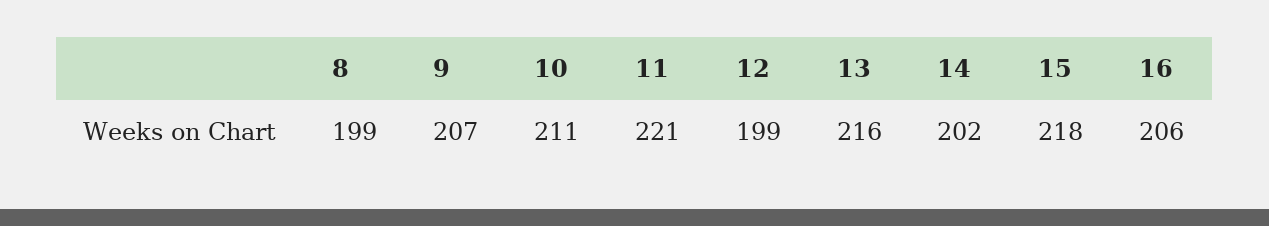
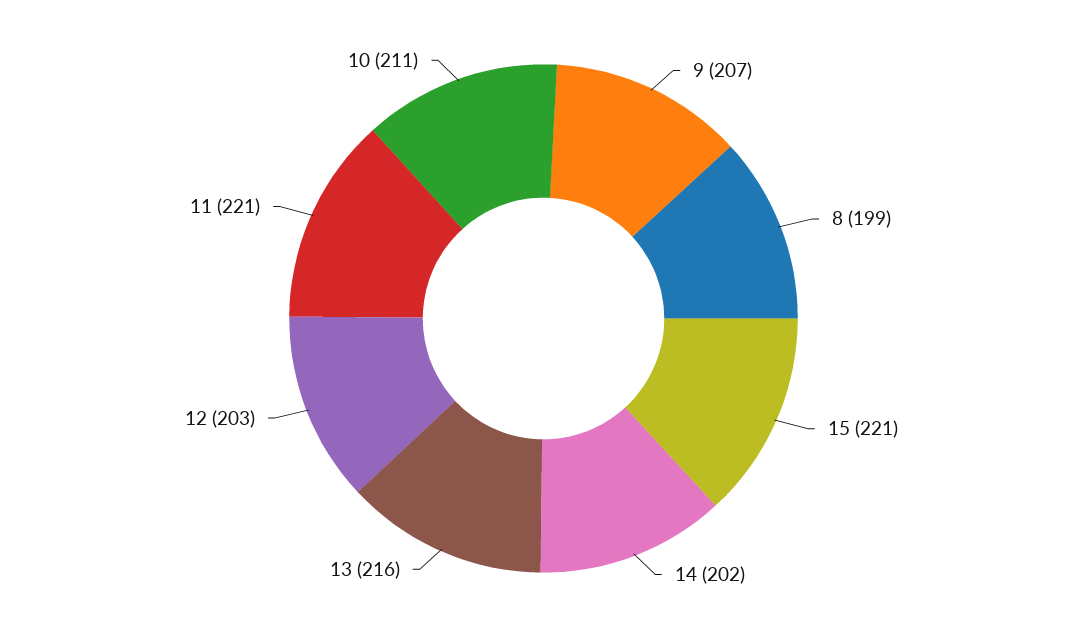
  {
    "8": 199,
    "9": 207,
    "10": 211,
    "11": 221,
-   "12": 199,
+   "12": 203,
    "13": 216,
    "14": 202,
-   "15": 218,
+   "15": 221
-   "16": 206
  }

